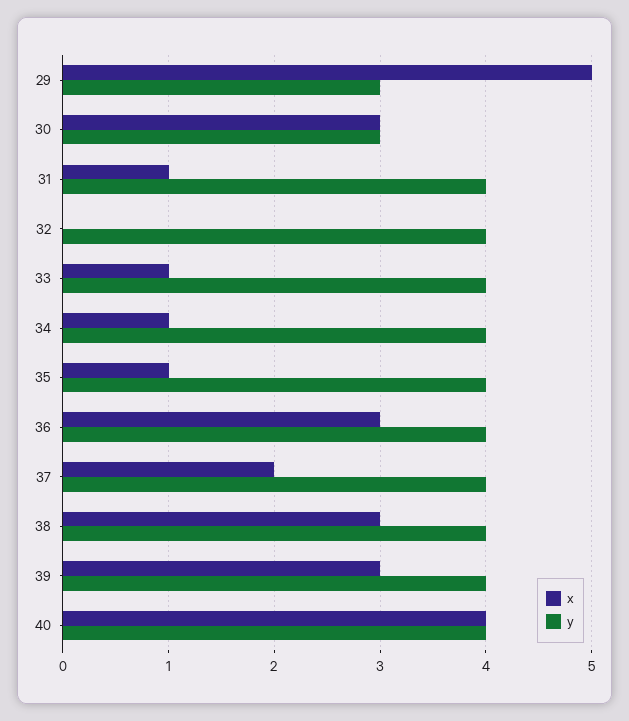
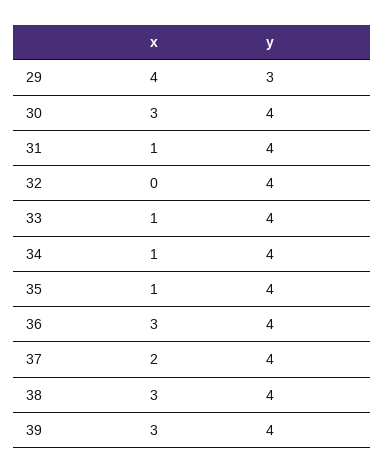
  {
    "x": {
-     "29": 5,
+     "29": 4,
      "30": 3,
      "31": 1,
      "32": 0,
      "33": 1,
      "34": 1,
      "35": 1,
      "36": 3,
      "37": 2,
      "38": 3,
-     "39": 3,
+     "39": 3
-     "40": 4
    },
    "y": {
      "29": 3,
-     "30": 3,
+     "30": 4,
      "31": 4,
      "32": 4,
      "33": 4,
      "34": 4,
      "35": 4,
      "36": 4,
      "37": 4,
      "38": 4,
-     "39": 4,
+     "39": 4
-     "40": 4
    }
  }

